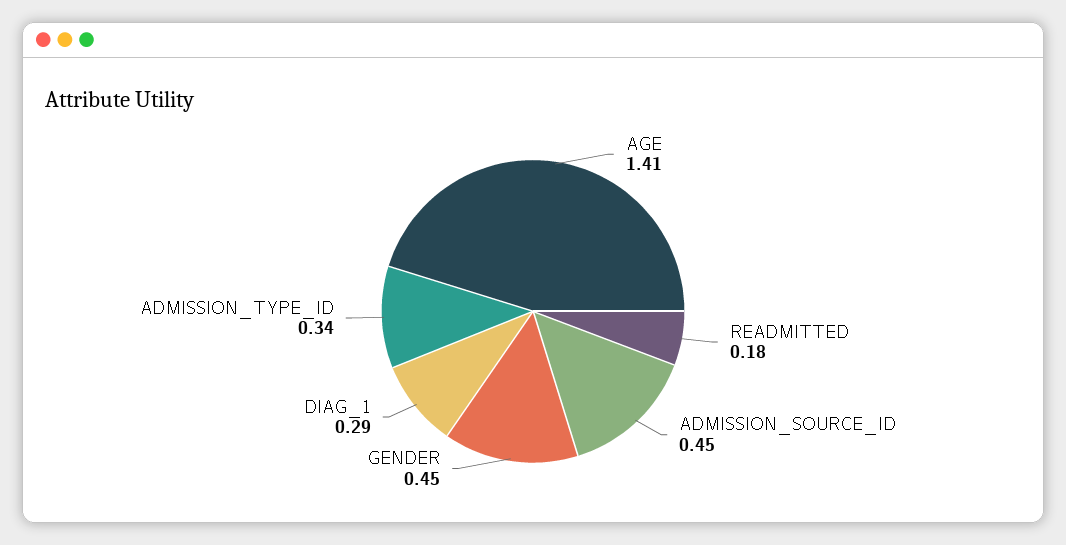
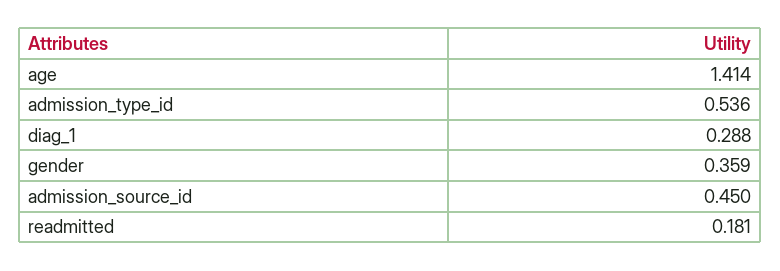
  {
    "AGE": 1.414,
    "READMITTED": 0.181,
    "ADMISSION_SOURCE_ID": 0.45,
-   "GENDER": 0.45,
+   "GENDER": 0.359,
    "DIAG_1": 0.288,
-   "ADMISSION_TYPE_ID": 0.34
+   "ADMISSION_TYPE_ID": 0.536
  }

